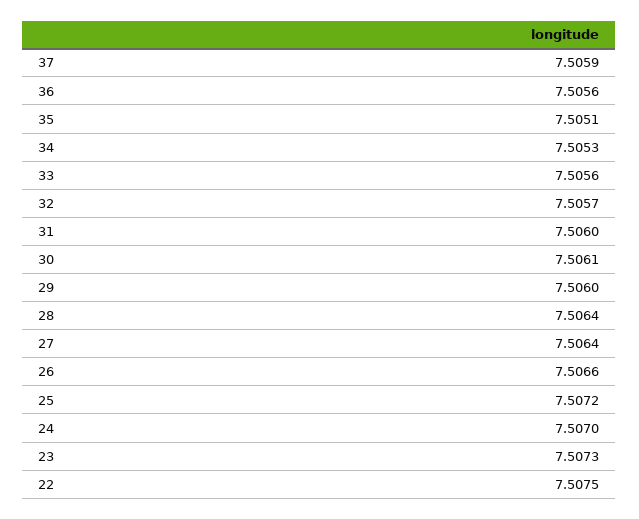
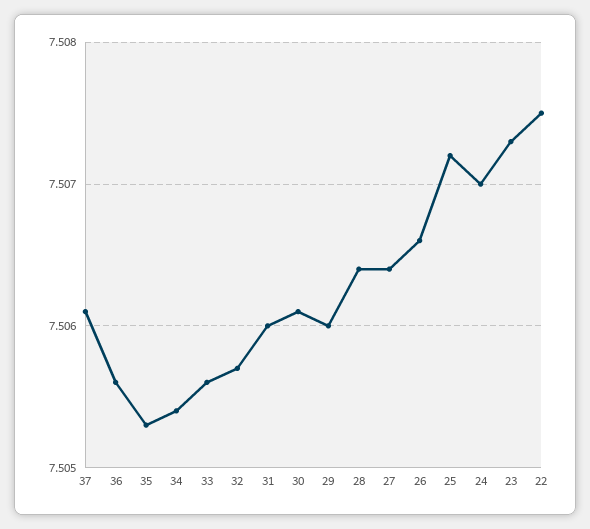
  {
-   "37": 7.5059,
+   "37": 7.5061,
    "36": 7.5056,
-   "35": 7.5051,
+   "35": 7.5053,
-   "34": 7.5053,
+   "34": 7.5054,
    "33": 7.5056,
    "32": 7.5057,
    "31": 7.506,
    "30": 7.5061,
    "29": 7.506,
    "28": 7.5064,
    "27": 7.5064,
    "26": 7.5066,
    "25": 7.5072,
    "24": 7.507,
    "23": 7.5073,
    "22": 7.5075
  }

